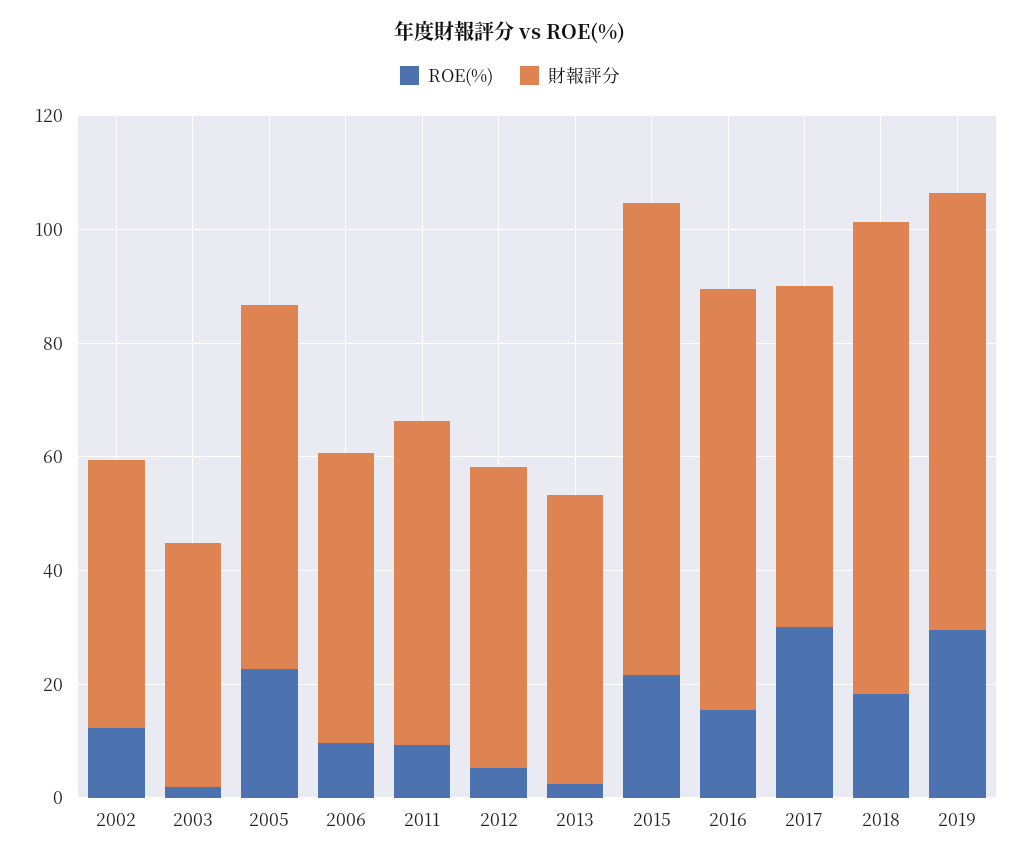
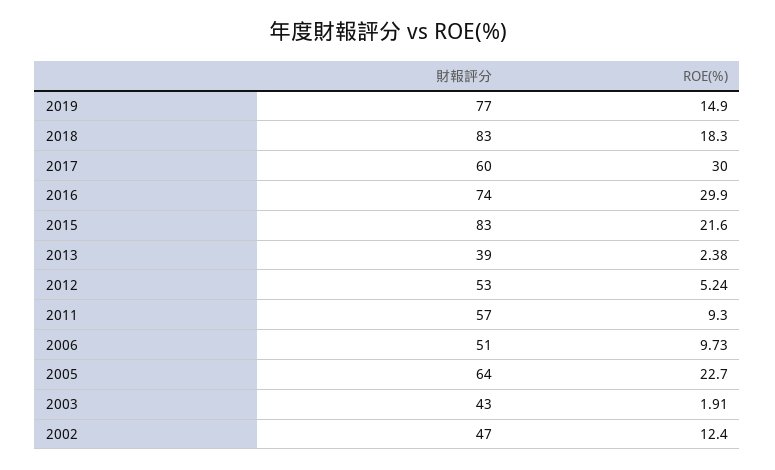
  {
    "ROE(%)": {
      "2002": 12.4,
      "2003": 1.91,
      "2005": 22.7,
      "2006": 9.73,
      "2011": 9.3,
      "2012": 5.24,
      "2013": 2.38,
      "2015": 21.6,
-     "2016": 15,
+     "2016": 29.9,
      "2017": 30,
      "2018": 18.3,
-     "2019": 30
+     "2019": 14.9
    },
    "財報評分": {
      "2002": 47,
      "2003": 43,
      "2005": 64,
      "2006": 51,
      "2011": 57,
      "2012": 53,
-     "2013": 50,
+     "2013": 39,
      "2015": 83,
      "2016": 74,
      "2017": 60,
      "2018": 83,
      "2019": 77
    }
  }

